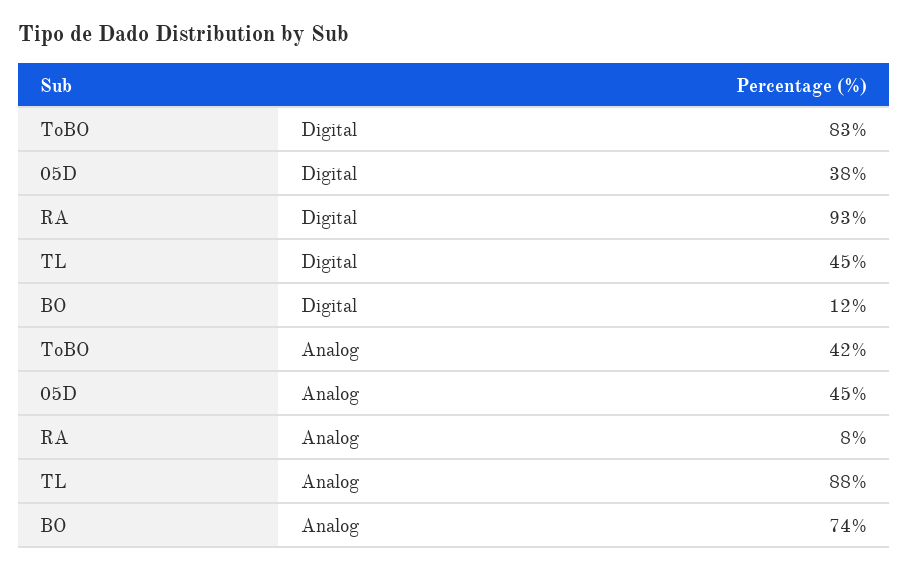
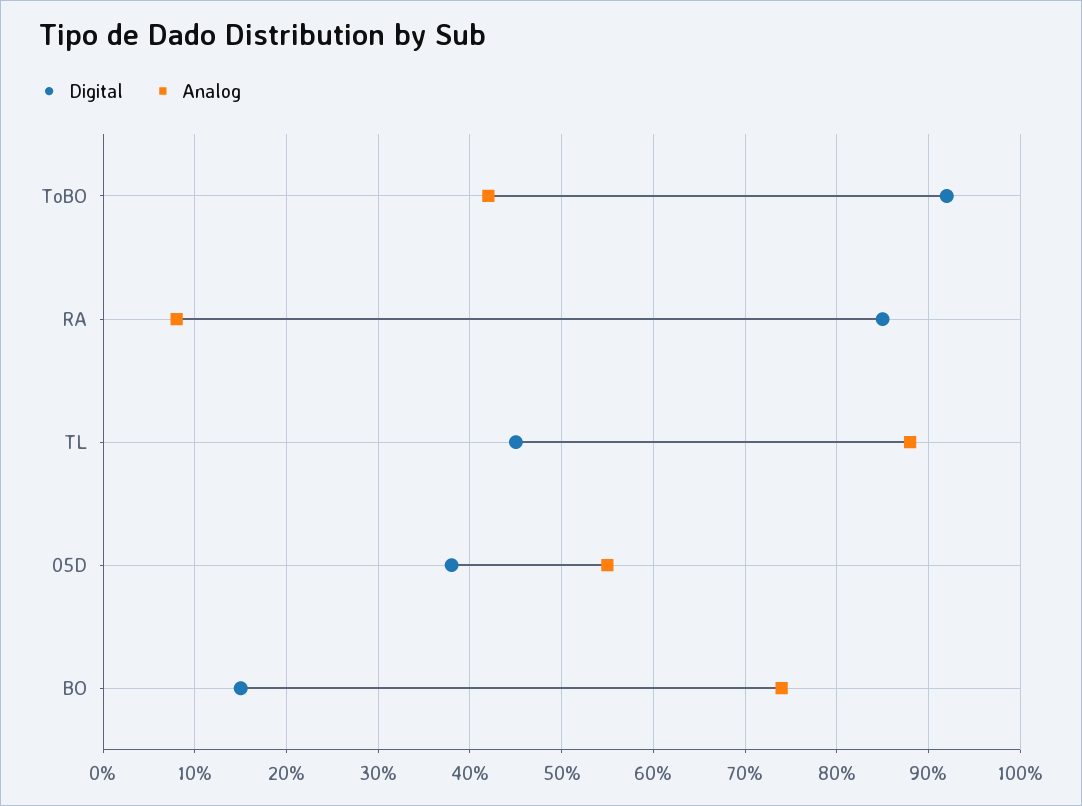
  {
    "Digital": {
-     "ToBO": 83,
+     "ToBO": 92,
      "05D": 38,
-     "RA": 93,
+     "RA": 85,
      "TL": 45,
-     "BO": 12
+     "BO": 15
    },
    "Analog": {
      "ToBO": 42,
-     "05D": 45,
+     "05D": 55,
      "RA": 8,
      "TL": 88,
      "BO": 74
    }
  }

